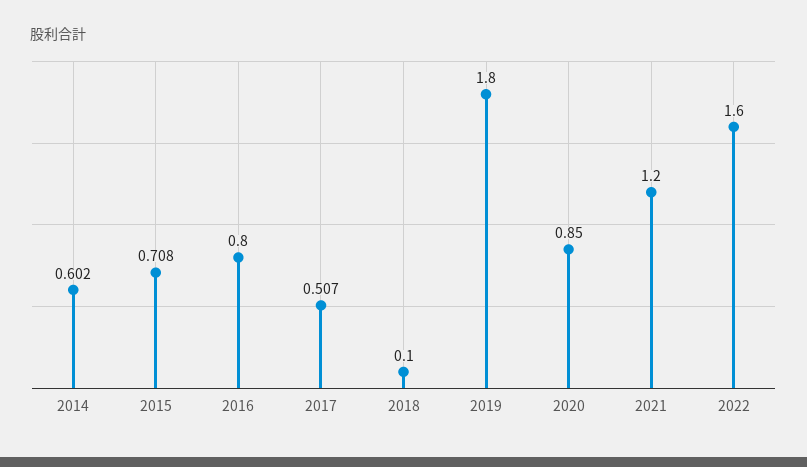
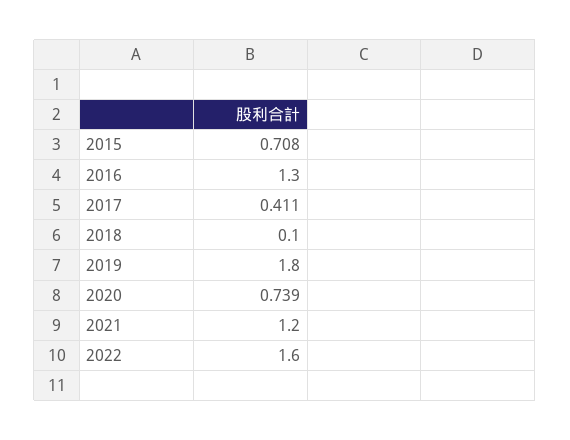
  {
-   "2014": 0.602,
    "2015": 0.708,
-   "2016": 0.8,
+   "2016": 1.3,
-   "2017": 0.507,
+   "2017": 0.411,
    "2018": 0.1,
    "2019": 1.8,
-   "2020": 0.85,
+   "2020": 0.739,
    "2021": 1.2,
    "2022": 1.6
  }

